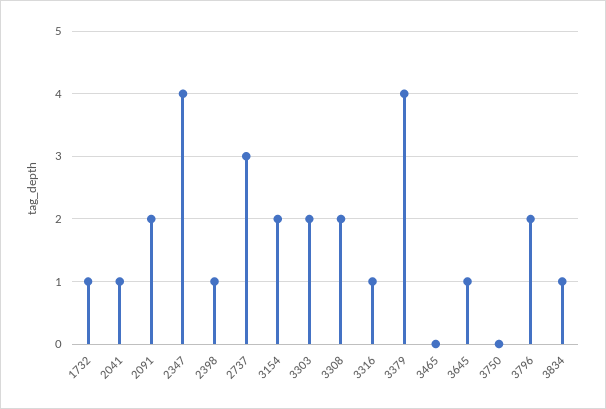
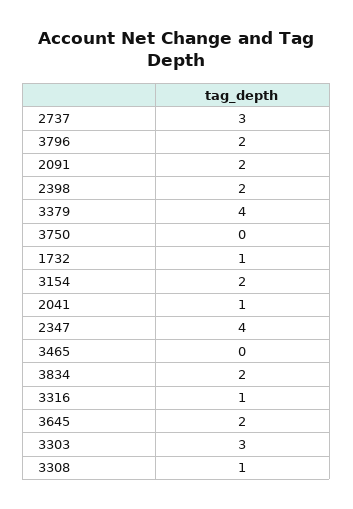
  {
    "1732": 1,
    "2041": 1,
    "2091": 2,
    "2347": 4,
-   "2398": 1,
+   "2398": 2,
    "2737": 3,
    "3154": 2,
-   "3303": 2,
+   "3303": 3,
-   "3308": 2,
+   "3308": 1,
    "3316": 1,
    "3379": 4,
    "3465": 0,
-   "3645": 1,
+   "3645": 2,
    "3750": 0,
    "3796": 2,
-   "3834": 1
+   "3834": 2
  }

